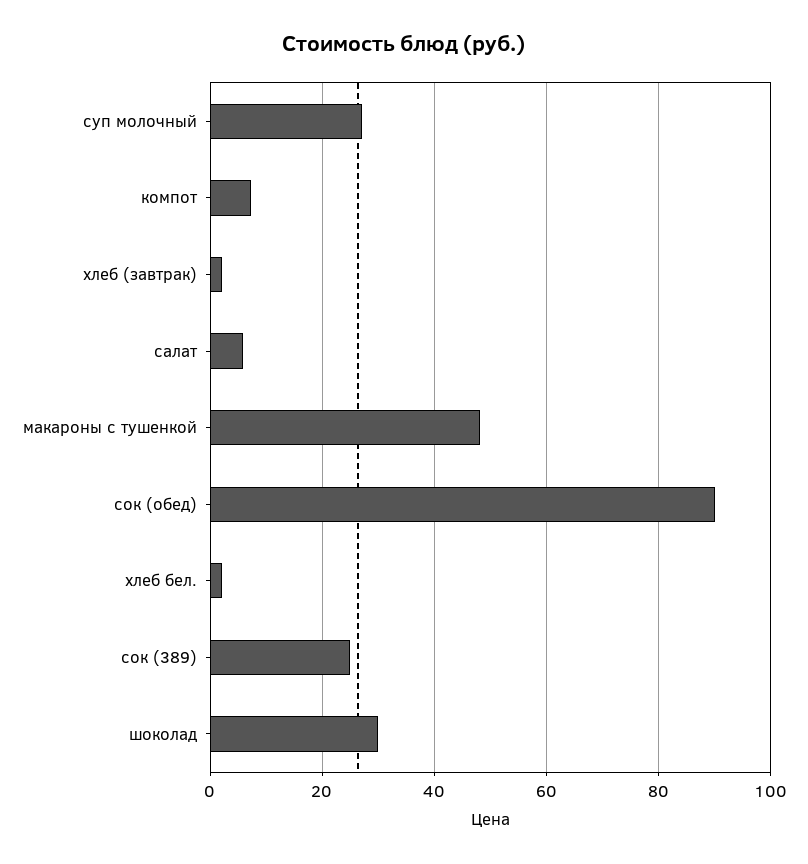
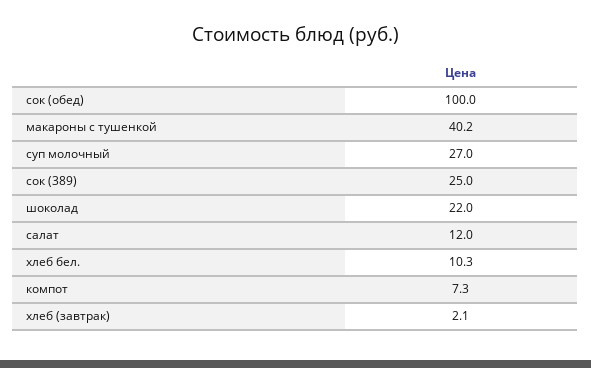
  {
    "суп молочный": 27,
    "компот": 7.3,
    "хлеб (завтрак)": 2.1,
-   "салат": 6,
+   "салат": 12,
-   "макароны с тушенкой": 48,
+   "макароны с тушенкой": 40.2,
-   "сок (обед)": 90,
+   "сок (обед)": 100,
-   "хлеб бел.": 2,
+   "хлеб бел.": 10.3,
    "сок (389)": 25,
-   "шоколад": 30
+   "шоколад": 22
  }

